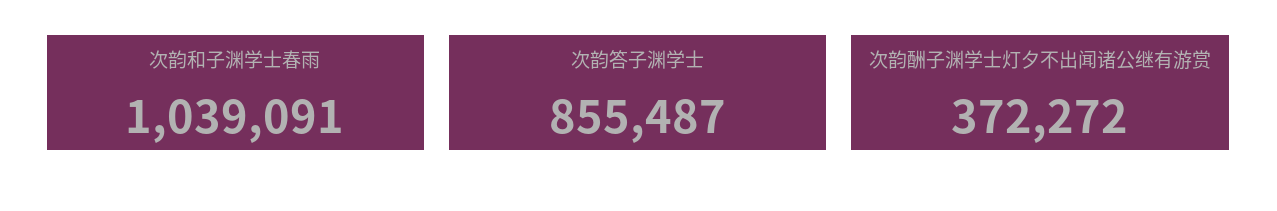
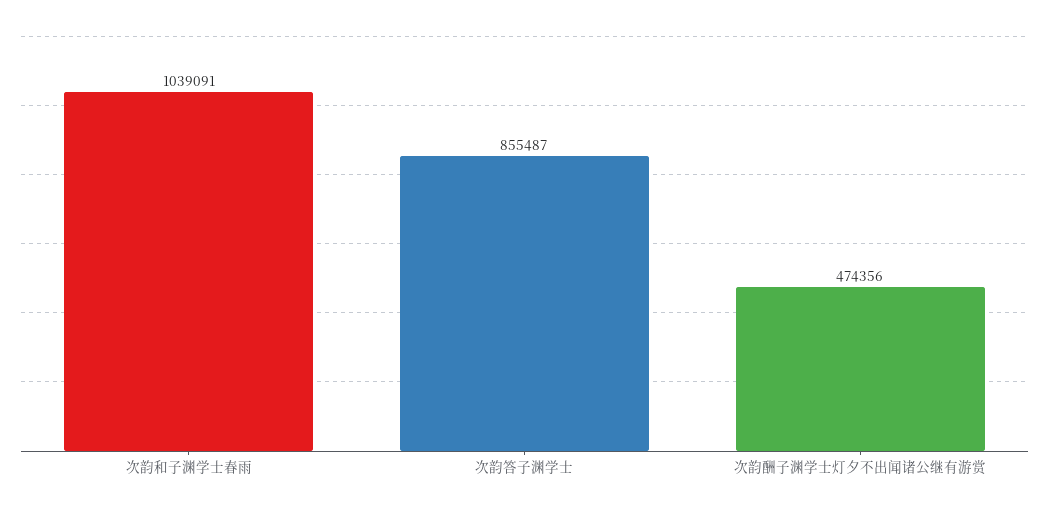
  {
    "次韵和子渊学士春雨": 1039091,
    "次韵答子渊学士": 855487,
-   "次韵酬子渊学士灯夕不出闻诸公继有游赏": 372272
+   "次韵酬子渊学士灯夕不出闻诸公继有游赏": 474356
  }

